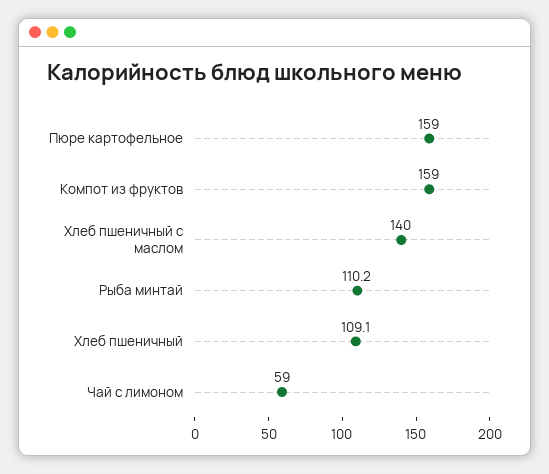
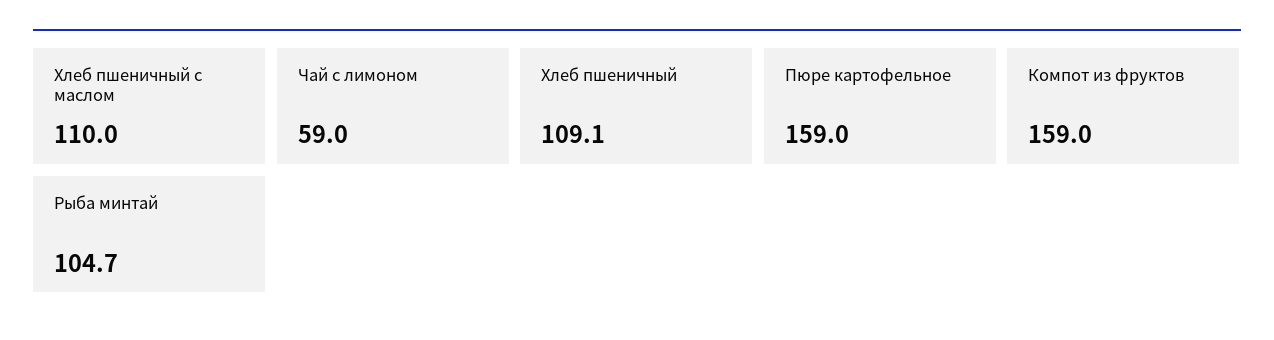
  {
    "Пюре картофельное": 159,
    "Компот из фруктов": 159,
-   "Хлеб пшеничный с маслом": 140,
+   "Хлеб пшеничный с маслом": 110,
-   "Рыба минтай": 110.2,
+   "Рыба минтай": 104.7,
    "Хлеб пшеничный": 109.1,
    "Чай с лимоном": 59
  }

